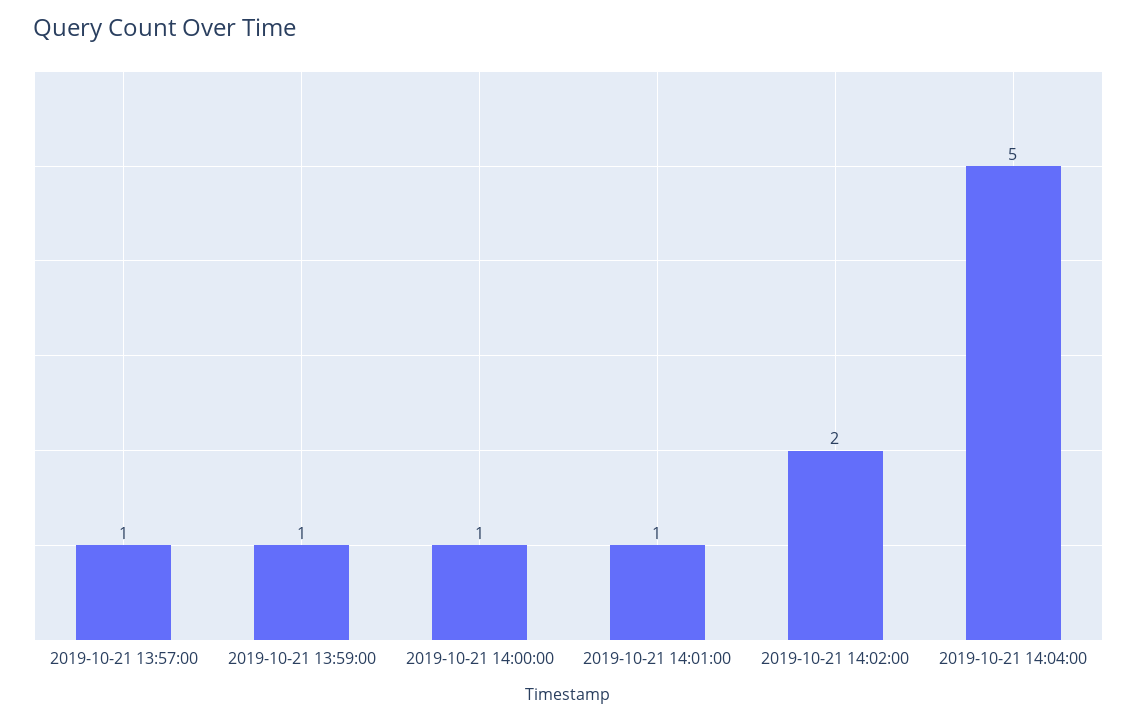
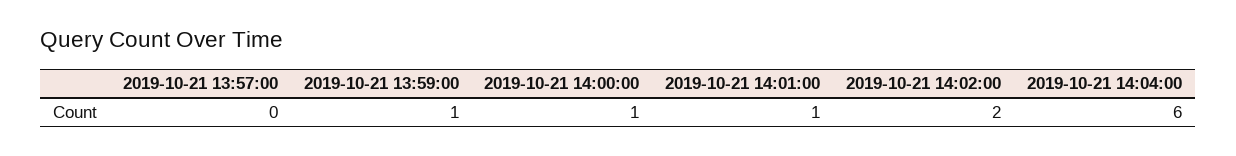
  {
-   "2019-10-21 13:57:00": 1,
+   "2019-10-21 13:57:00": 0,
    "2019-10-21 13:59:00": 1,
    "2019-10-21 14:00:00": 1,
    "2019-10-21 14:01:00": 1,
    "2019-10-21 14:02:00": 2,
-   "2019-10-21 14:04:00": 5
+   "2019-10-21 14:04:00": 6
  }

